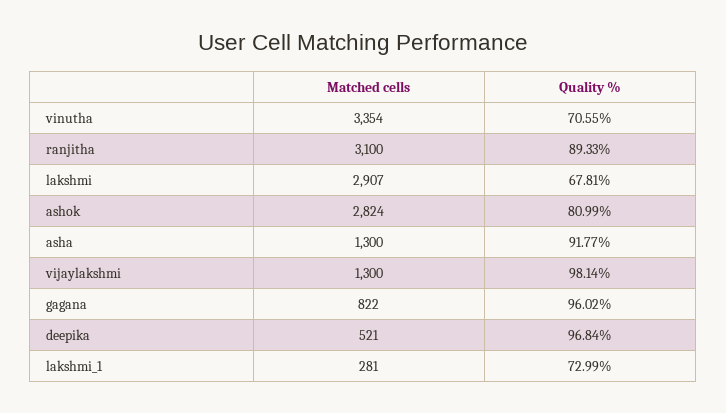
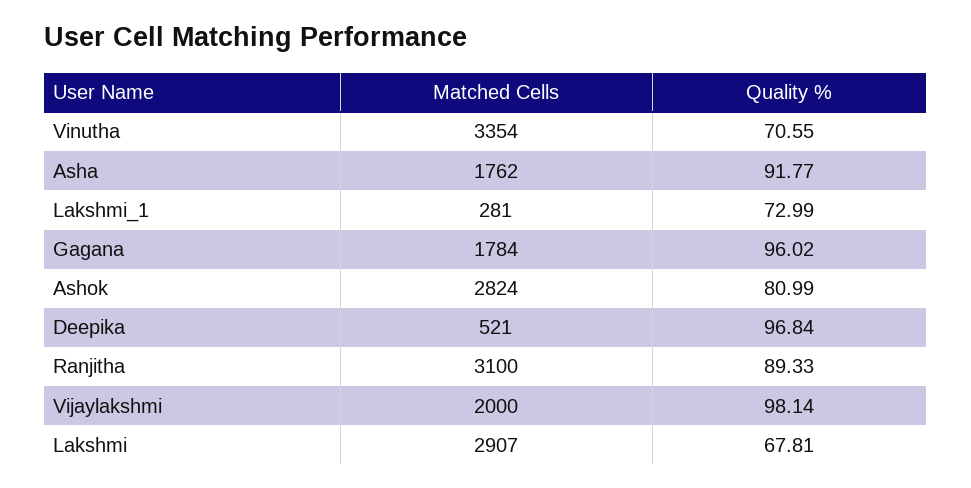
  {
    "Matched cells": {
      "vinutha": 3354,
      "ranjitha": 3100,
      "lakshmi": 2907,
      "ashok": 2824,
-     "asha": 1300,
+     "asha": 1762,
-     "vijaylakshmi": 1300,
+     "vijaylakshmi": 2000,
-     "gagana": 822,
+     "gagana": 1784,
      "deepika": 521,
      "lakshmi_1": 281
    },
    "Quality %": {
      "vinutha": 70.55,
      "ranjitha": 89.33,
      "lakshmi": 67.81,
      "ashok": 80.99,
      "asha": 91.77,
      "vijaylakshmi": 98.14,
      "gagana": 96.02,
      "deepika": 96.84,
      "lakshmi_1": 72.99
    }
  }

